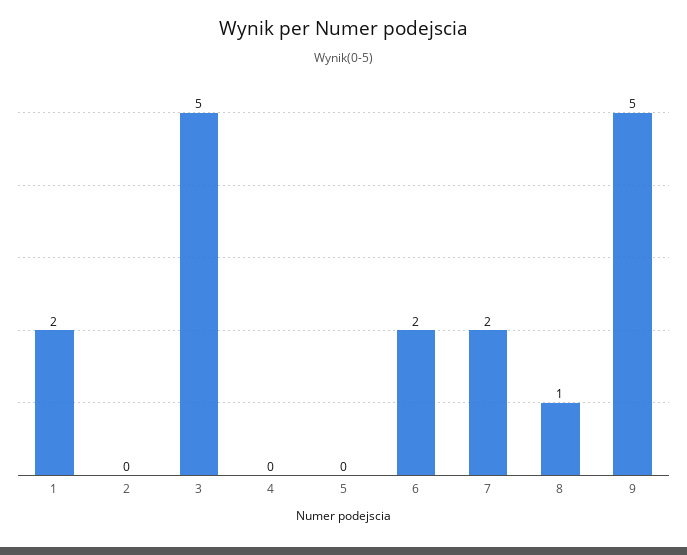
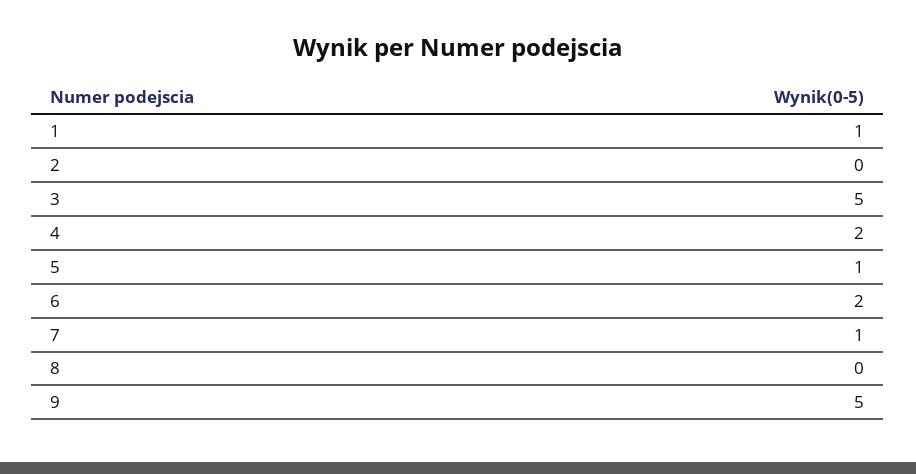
  {
-   "1": 2,
+   "1": 1,
    "2": 0,
    "3": 5,
-   "4": 0,
+   "4": 2,
-   "5": 0,
+   "5": 1,
    "6": 2,
-   "7": 2,
+   "7": 1,
-   "8": 1,
+   "8": 0,
    "9": 5
  }

